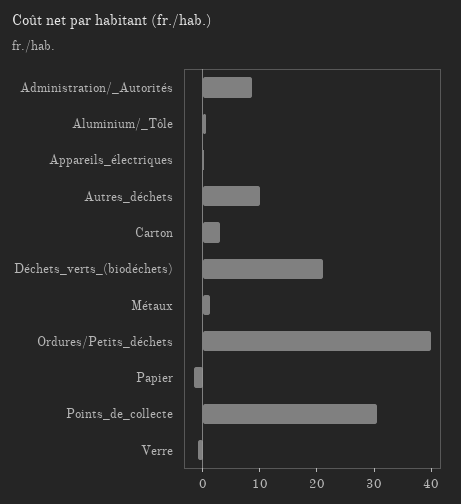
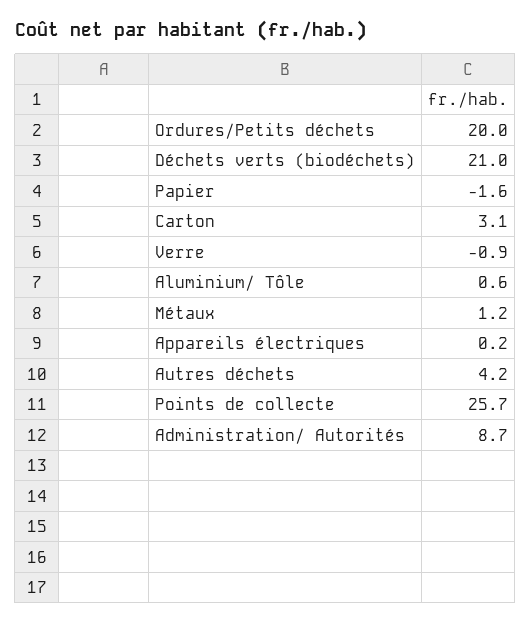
  {
    "Administration/_Autorités": 8.7,
    "Aluminium/_Tôle": 0.6,
    "Appareils_électriques": 0.2,
-   "Autres_déchets": 10,
+   "Autres_déchets": 4.2,
    "Carton": 3.1,
    "Déchets_verts_(biodéchets)": 21,
    "Métaux": 1.2,
-   "Ordures/Petits_déchets": 40,
+   "Ordures/Petits_déchets": 20,
    "Papier": -1.6,
-   "Points_de_collecte": 30,
+   "Points_de_collecte": 25.7,
    "Verre": -0.9
  }

